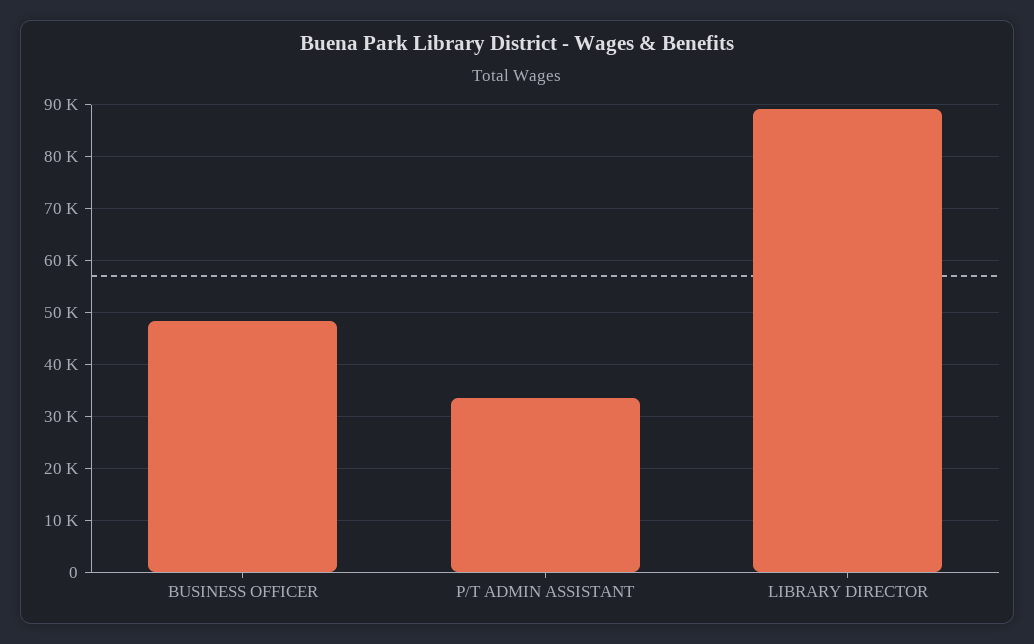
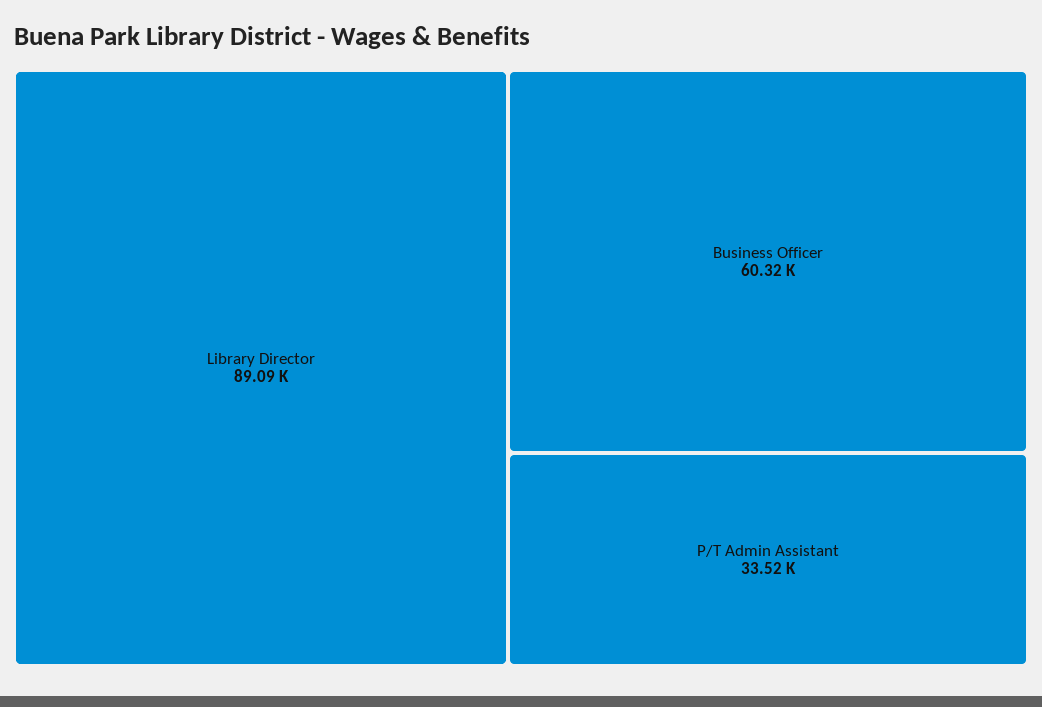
  {
-   "BUSINESS OFFICER": 48000,
+   "BUSINESS OFFICER": 60320,
    "P/T ADMIN ASSISTANT": 33520,
    "LIBRARY DIRECTOR": 89090
  }

